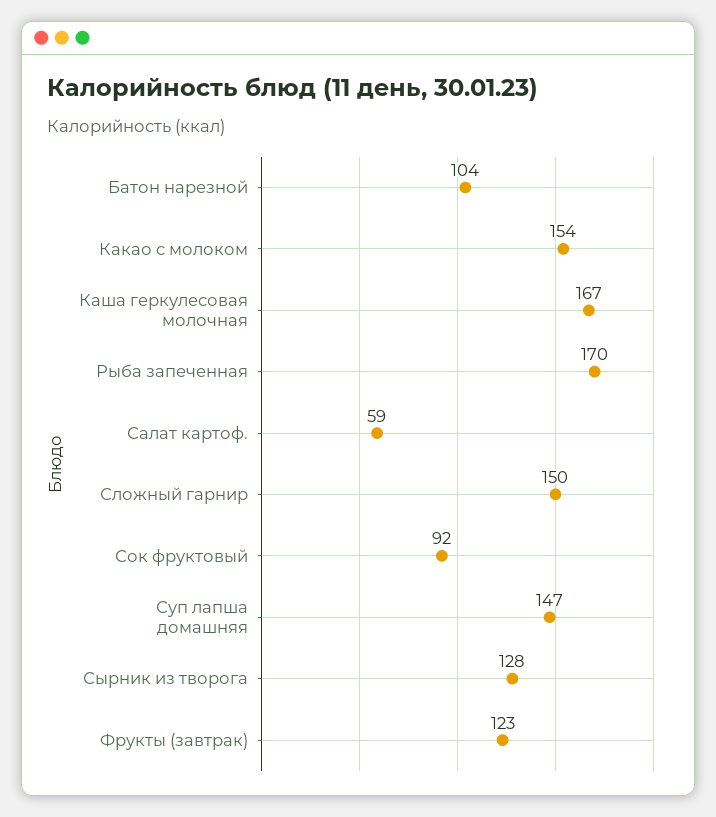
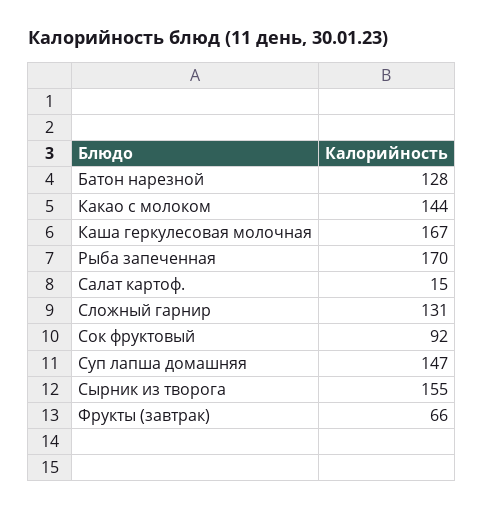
  {
-   "Батон нарезной": 104,
+   "Батон нарезной": 128,
-   "Какао с молоком": 154,
+   "Какао с молоком": 144,
    "Каша геркулесовая молочная": 167,
    "Рыба запеченная": 170,
-   "Салат картоф.": 59,
+   "Салат картоф.": 15,
-   "Сложный гарнир": 150,
+   "Сложный гарнир": 131,
    "Сок фруктовый": 92,
    "Суп лапша домашняя": 147,
-   "Сырник из творога": 128,
+   "Сырник из творога": 155,
-   "Фрукты (завтрак)": 123
+   "Фрукты (завтрак)": 66
  }

